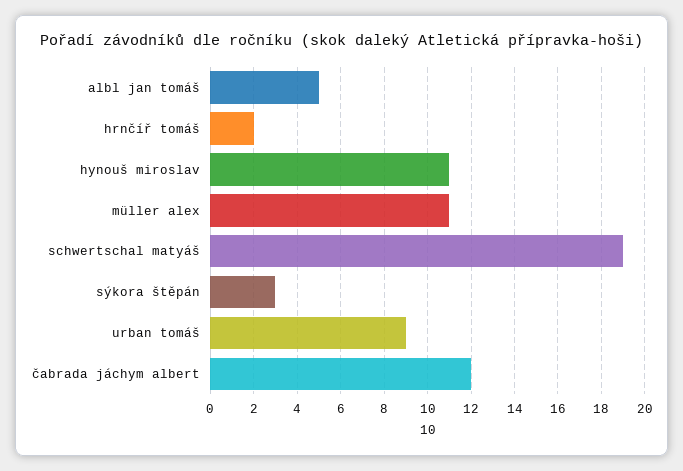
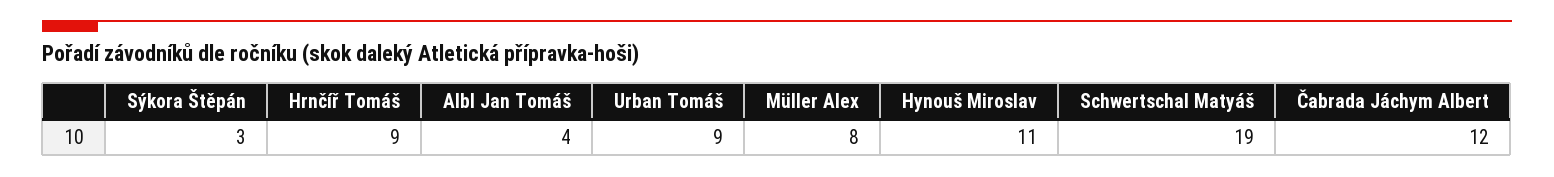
  {
-   "albl jan tomáš": 5,
+   "albl jan tomáš": 4,
-   "hrnčíř tomáš": 2,
+   "hrnčíř tomáš": 9,
    "hynouš miroslav": 11,
-   "müller alex": 11,
+   "müller alex": 8,
    "schwertschal matyáš": 19,
    "sýkora štěpán": 3,
    "urban tomáš": 9,
    "čabrada jáchym albert": 12
  }

